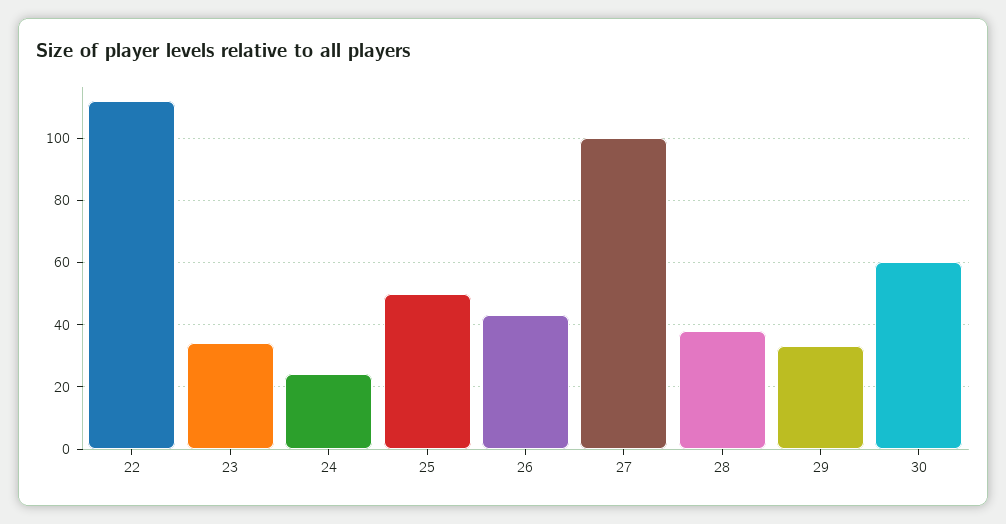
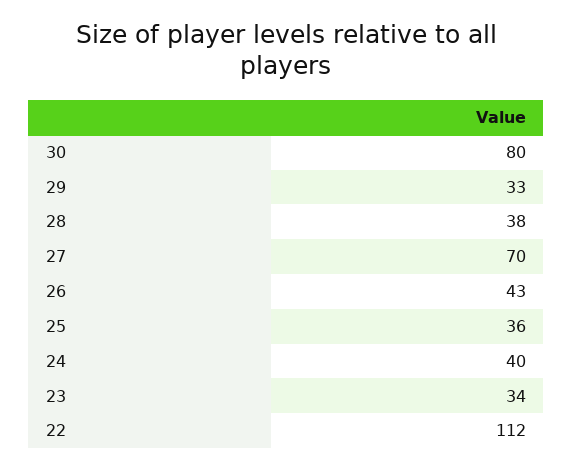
  {
    "22": 112,
    "23": 34,
-   "24": 25,
+   "24": 40,
-   "25": 50,
+   "25": 36,
    "26": 43,
-   "27": 100,
+   "27": 70,
    "28": 38,
    "29": 33,
-   "30": 60
+   "30": 80
  }

